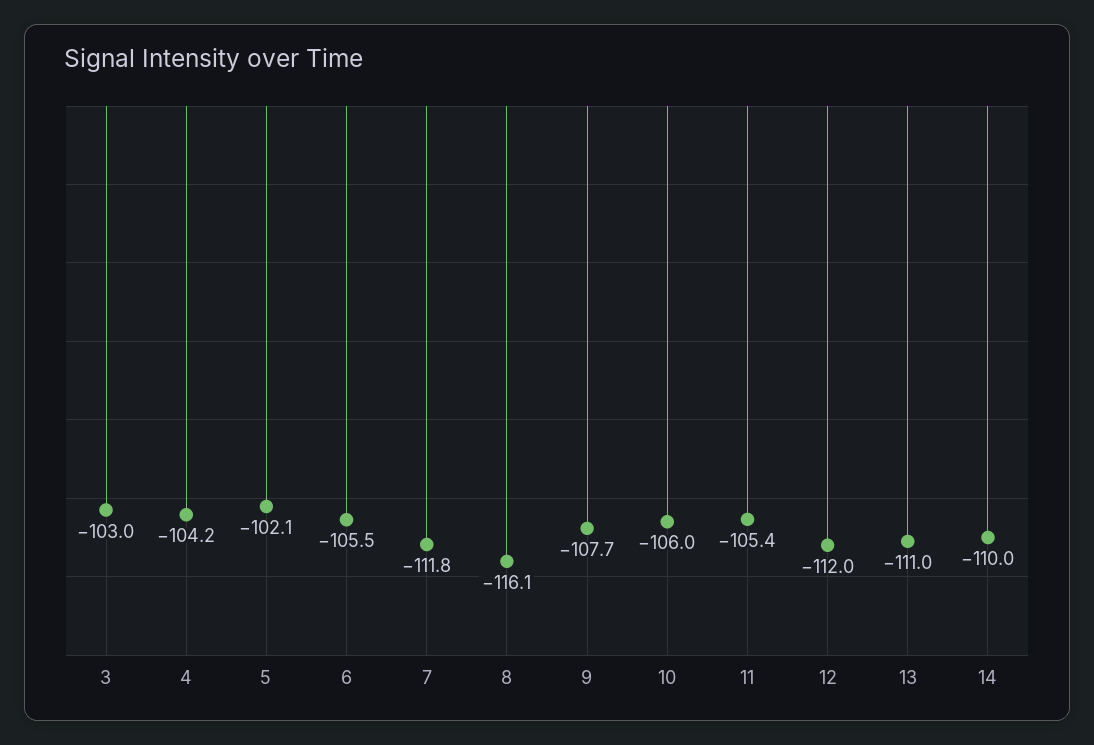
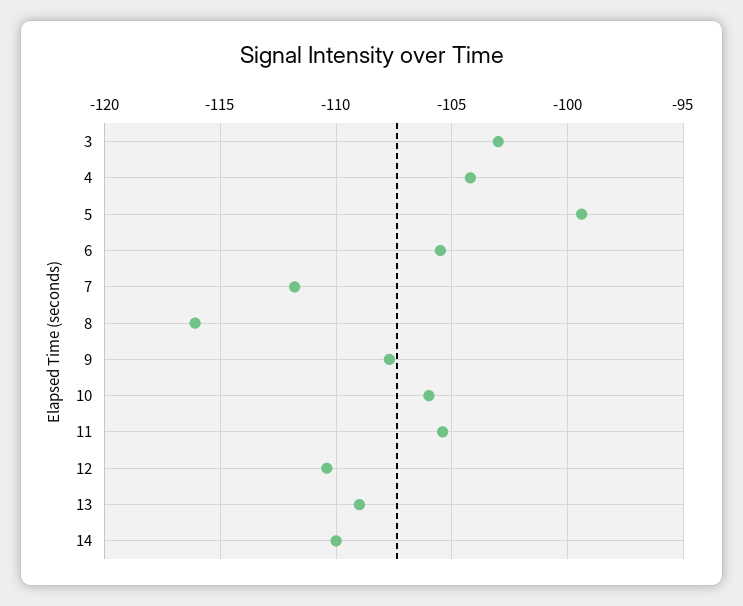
  {
    "3": -103,
    "4": -104.2,
-   "5": -102.1,
+   "5": -99.5,
    "6": -105.5,
    "7": -111.8,
    "8": -116.1,
    "9": -107.7,
    "10": -106,
    "11": -105.4,
-   "12": -112,
+   "12": -110.5,
-   "13": -111,
+   "13": -109,
    "14": -110
  }

